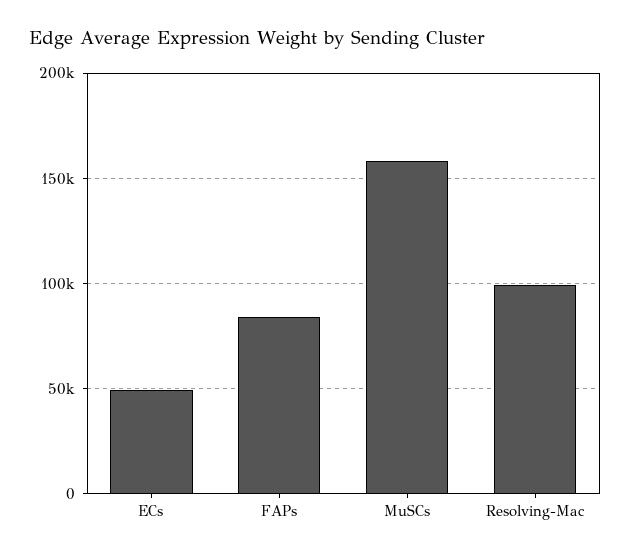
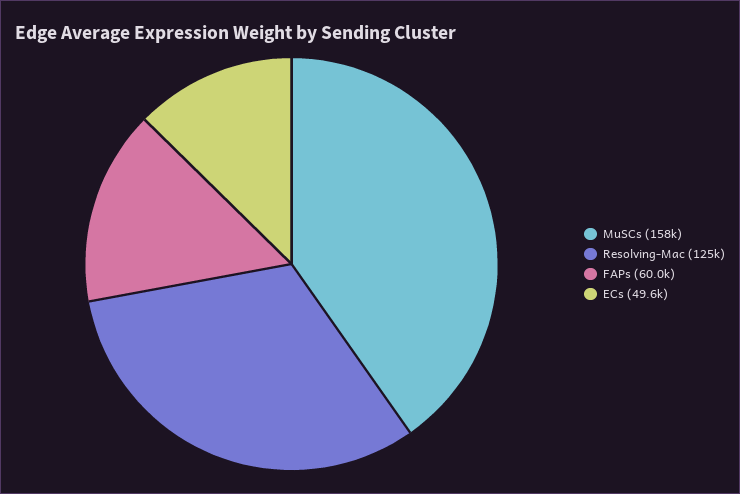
  {
    "ECs": 49600,
-   "FAPs": 85000,
+   "FAPs": 60000,
    "MuSCs": 158000,
-   "Resolving-Mac": 100000
+   "Resolving-Mac": 125000
  }

